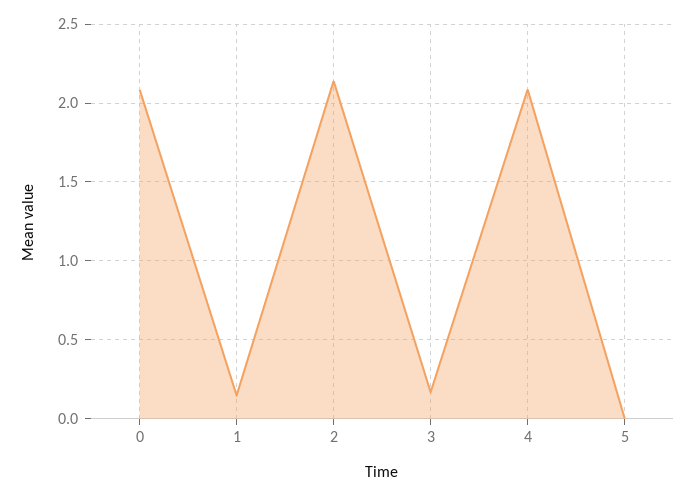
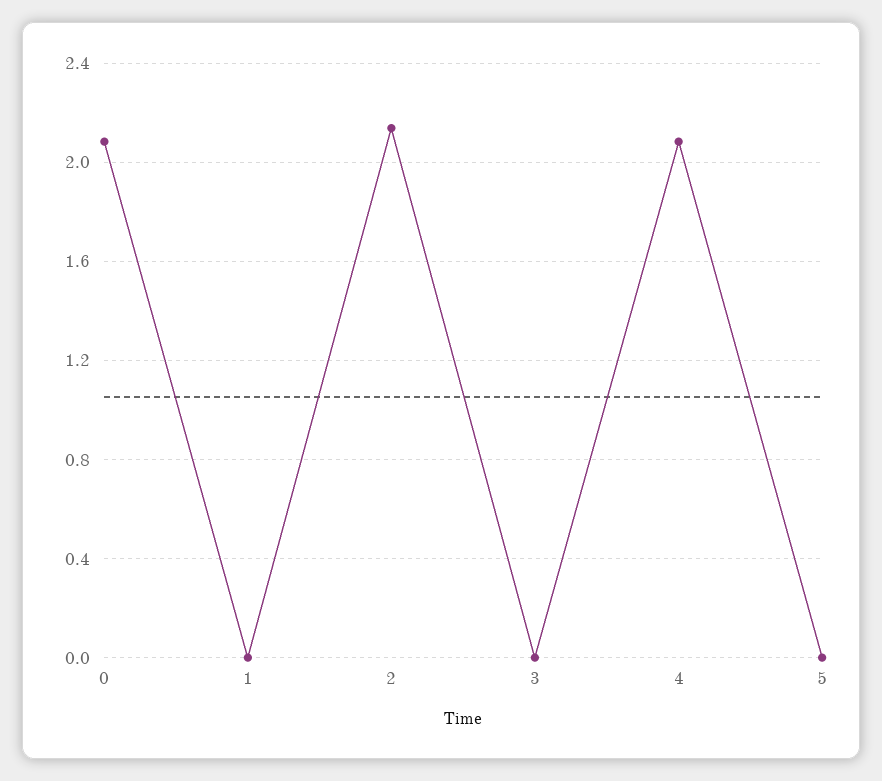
  {
    "0": 2.1,
-   "1": 0.15,
+   "1": 0,
    "2": 2.15,
-   "3": 0.15,
+   "3": 0,
    "4": 2.1,
    "5": 0
  }

